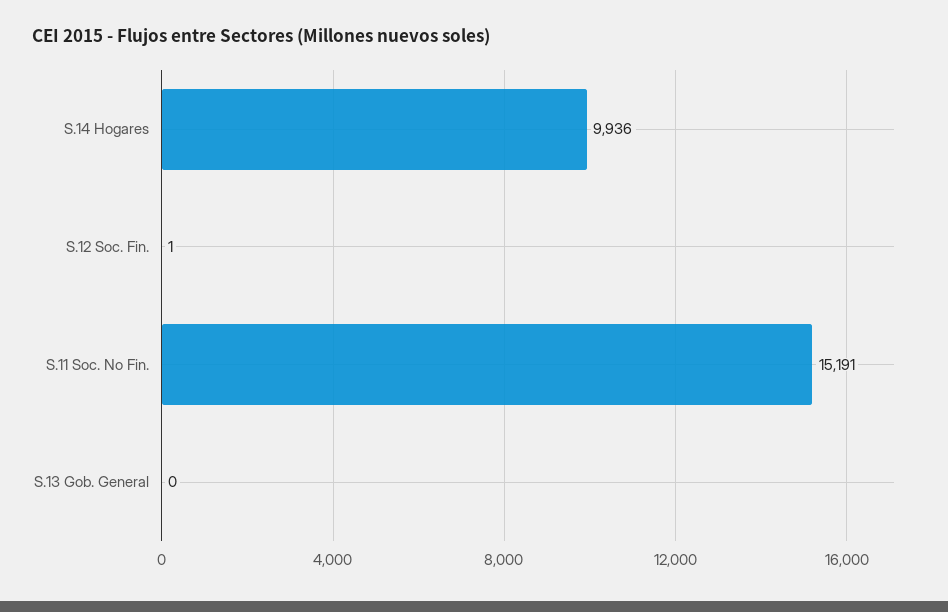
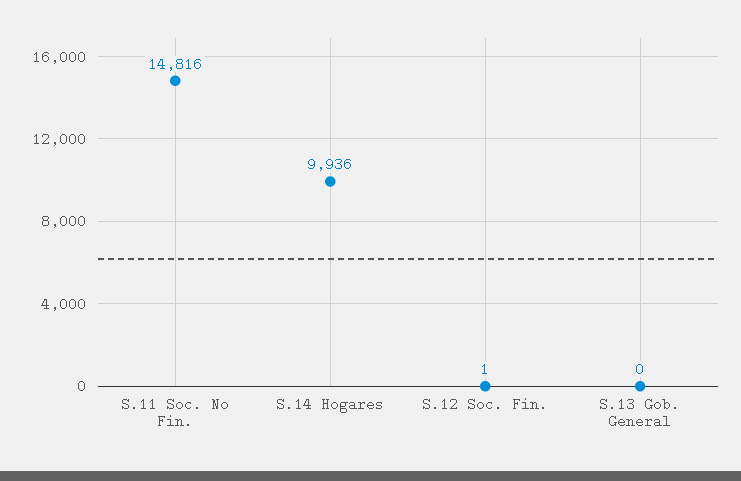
  {
    "S.14 Hogares": 9936,
    "S.12 Soc. Fin.": 1,
-   "S.11 Soc. No Fin.": 15191,
+   "S.11 Soc. No Fin.": 14816,
    "S.13 Gob. General": 0
  }

